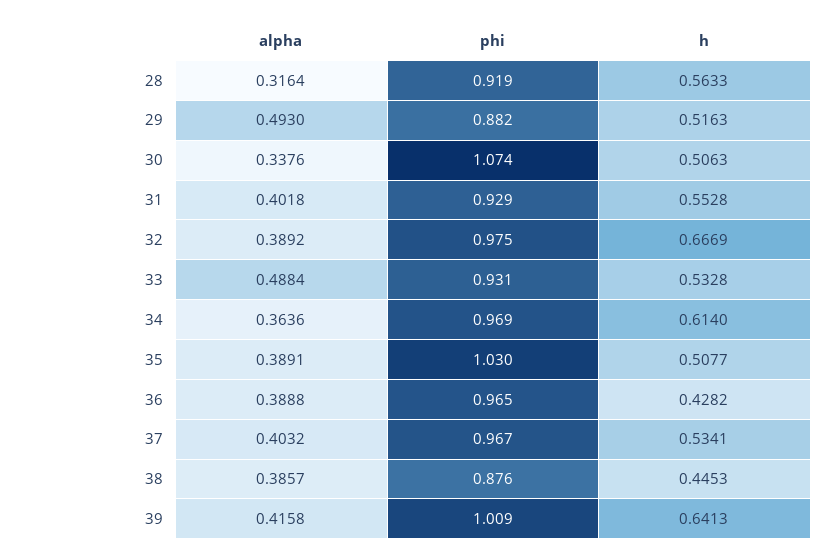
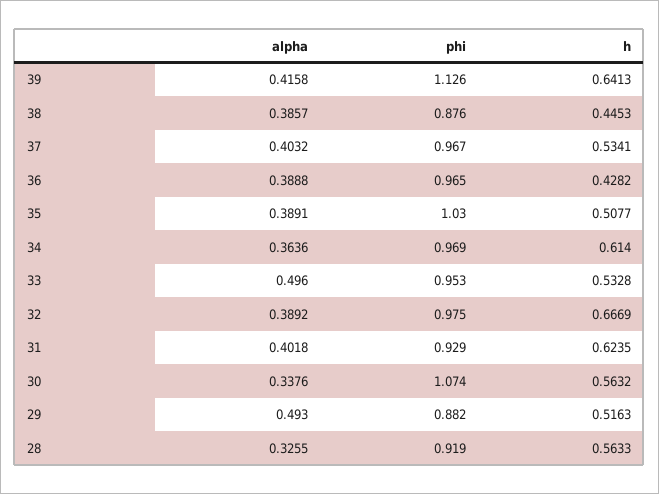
  {
    "alpha": {
-     "28": 0.3164,
+     "28": 0.3255,
      "29": 0.493,
      "30": 0.3376,
      "31": 0.4018,
      "32": 0.3892,
-     "33": 0.4884,
+     "33": 0.496,
      "34": 0.3636,
      "35": 0.3891,
      "36": 0.3888,
      "37": 0.4032,
      "38": 0.3857,
      "39": 0.4158
    },
    "phi": {
      "28": 0.919,
      "29": 0.882,
      "30": 1.074,
      "31": 0.929,
      "32": 0.975,
-     "33": 0.931,
+     "33": 0.953,
      "34": 0.969,
      "35": 1.03,
      "36": 0.965,
      "37": 0.967,
      "38": 0.876,
-     "39": 1.009
+     "39": 1.126
    },
    "h": {
      "28": 0.5633,
      "29": 0.5163,
-     "30": 0.5063,
+     "30": 0.5632,
-     "31": 0.5528,
+     "31": 0.6235,
      "32": 0.6669,
      "33": 0.5328,
      "34": 0.614,
      "35": 0.5077,
      "36": 0.4282,
      "37": 0.5341,
      "38": 0.4453,
      "39": 0.6413
    }
  }

